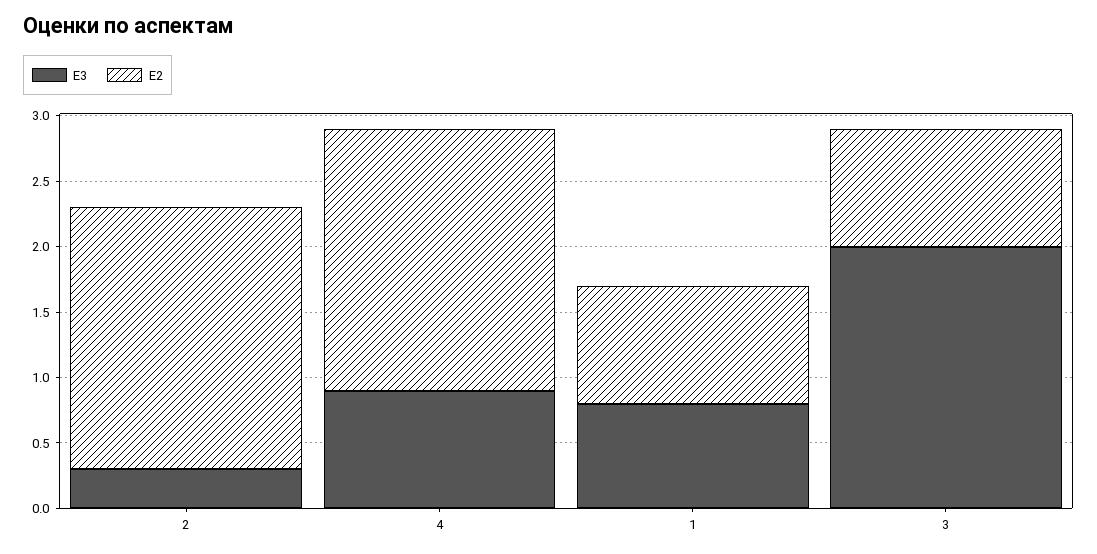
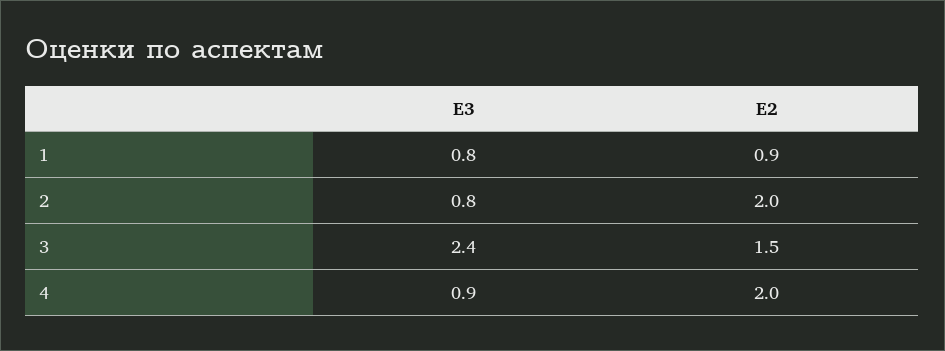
  {
    "Е3": {
-     "2": 0.3,
+     "2": 0.8,
      "4": 0.9,
      "1": 0.8,
-     "3": 2
+     "3": 2.4
    },
    "Е2": {
      "2": 2,
      "4": 2,
      "1": 0.9,
-     "3": 0.9
+     "3": 1.5
    }
  }

